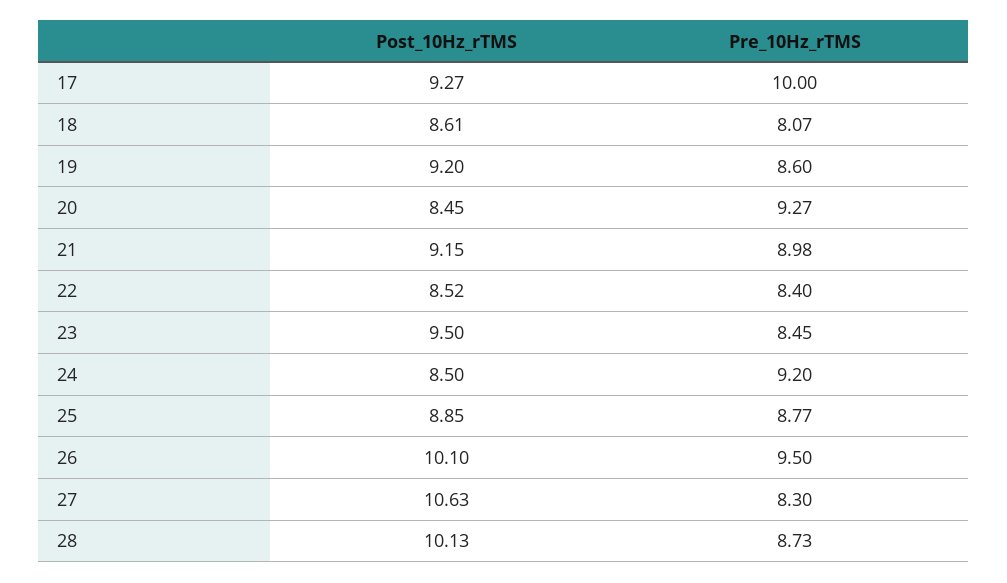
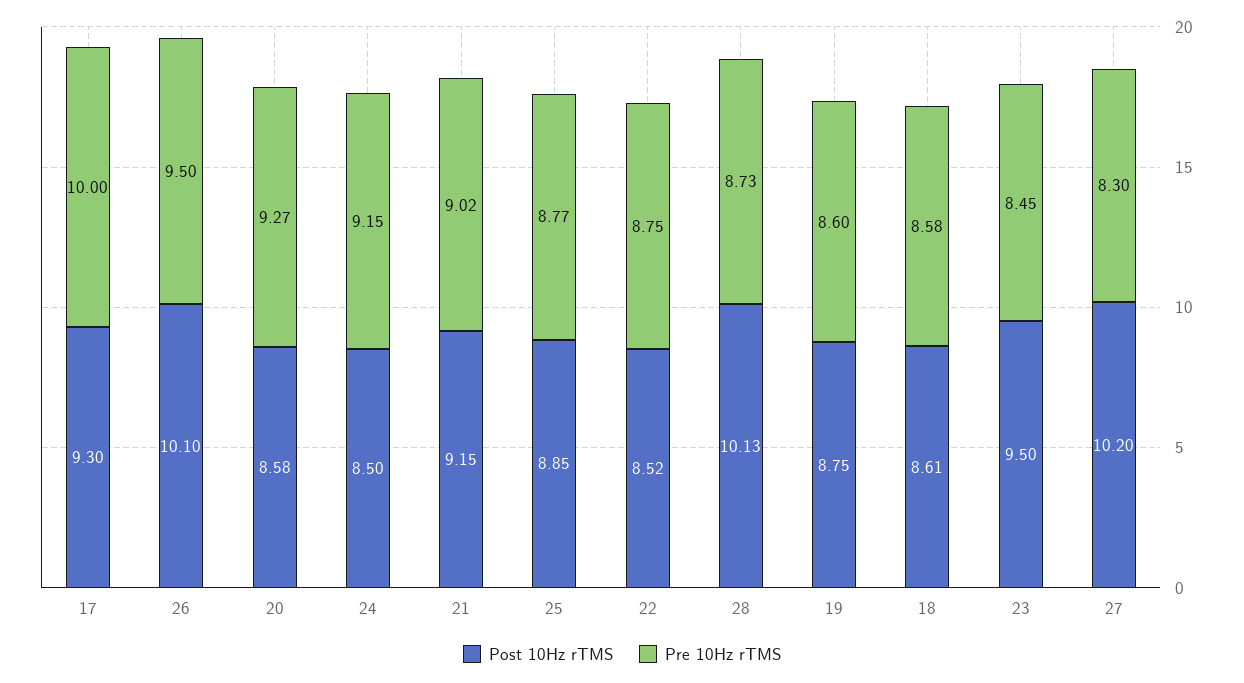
  {
    "Post_10Hz_rTMS": {
-     "17": 9.27,
+     "17": 9.3,
      "18": 8.61,
-     "19": 9.2,
+     "19": 8.75,
-     "20": 8.45,
+     "20": 8.58,
      "21": 9.15,
      "22": 8.52,
      "23": 9.5,
      "24": 8.5,
      "25": 8.85,
      "26": 10.1,
-     "27": 10.63,
+     "27": 10.2,
      "28": 10.13
    },
    "Pre_10Hz_rTMS": {
      "17": 10,
-     "18": 8.07,
+     "18": 8.58,
      "19": 8.6,
      "20": 9.27,
-     "21": 8.98,
+     "21": 9.02,
-     "22": 8.4,
+     "22": 8.75,
      "23": 8.45,
-     "24": 9.2,
+     "24": 9.15,
      "25": 8.77,
      "26": 9.5,
      "27": 8.3,
      "28": 8.73
    }
  }

